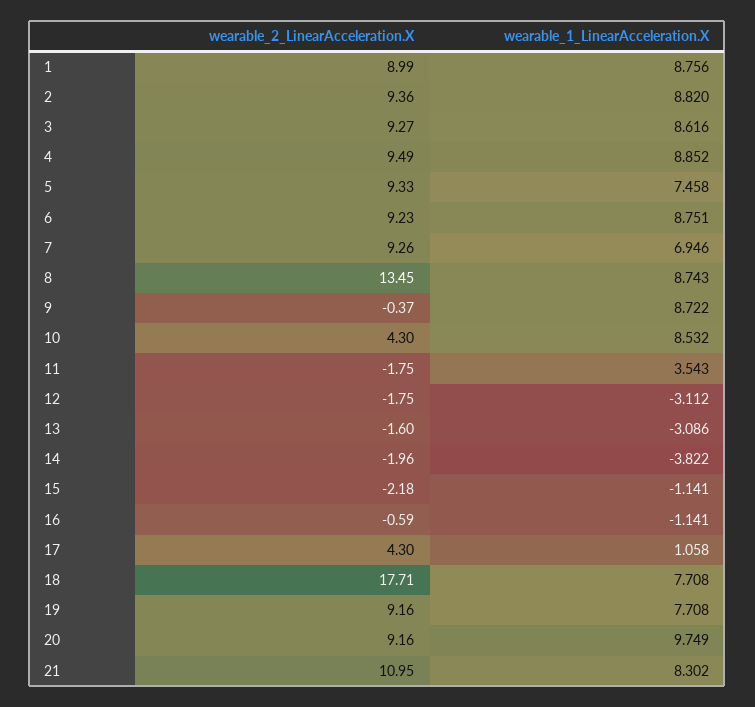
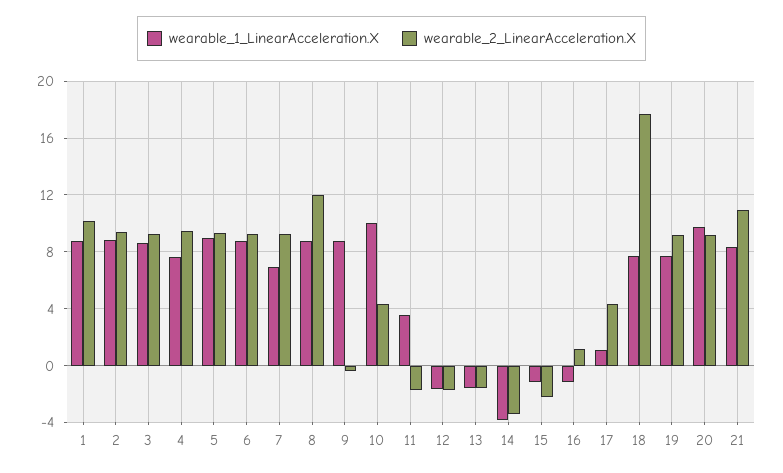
  {
    "wearable_2_LinearAcceleration.X": {
-     "1": 8.99,
+     "1": 10,
      "2": 9.36,
      "3": 9.27,
      "4": 9.49,
      "5": 9.33,
      "6": 9.23,
      "7": 9.26,
-     "8": 13.45,
+     "8": 12,
      "9": -0.37,
      "10": 4.3,
      "11": -1.75,
      "12": -1.75,
      "13": -1.6,
-     "14": -1.96,
+     "14": -3.5,
      "15": -2.18,
-     "16": -0.59,
+     "16": 1,
      "17": 4.3,
      "18": 17.71,
      "19": 9.16,
      "20": 9.16,
      "21": 10.95
    },
    "wearable_1_LinearAcceleration.X": {
      "1": 8.756,
      "2": 8.82,
      "3": 8.616,
-     "4": 8.852,
+     "4": 7.5,
-     "5": 7.458,
+     "5": 9,
      "6": 8.751,
      "7": 6.946,
      "8": 8.743,
      "9": 8.722,
-     "10": 8.532,
+     "10": 10,
      "11": 3.543,
-     "12": -3.112,
+     "12": -1.5,
-     "13": -3.086,
+     "13": -1.5,
      "14": -3.822,
      "15": -1.141,
      "16": -1.141,
      "17": 1.058,
      "18": 7.708,
      "19": 7.708,
      "20": 9.749,
      "21": 8.302
    }
  }

